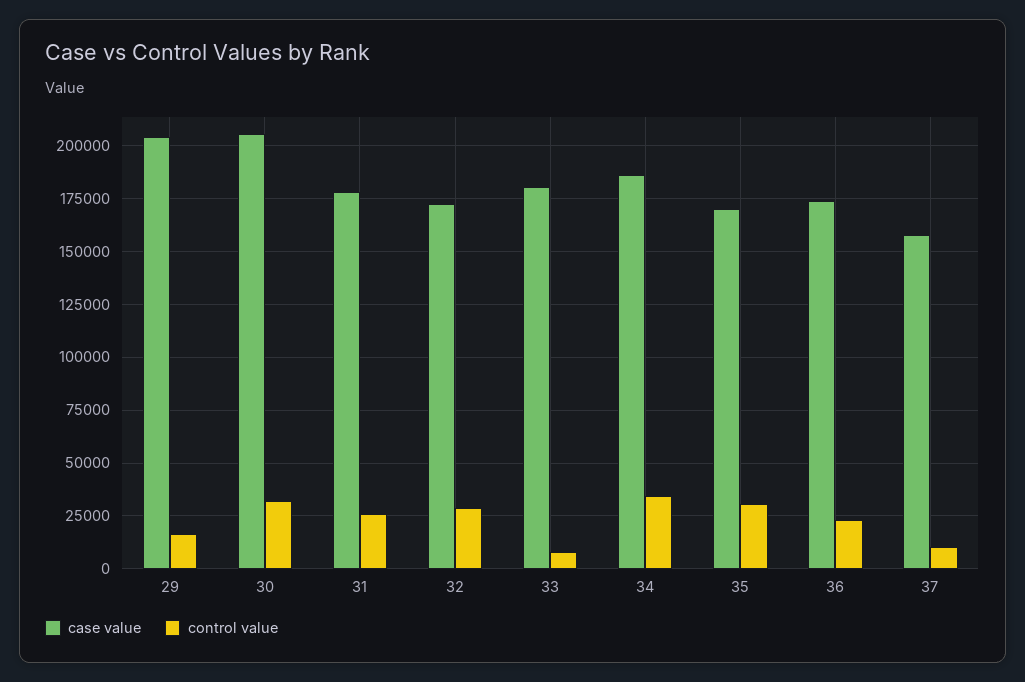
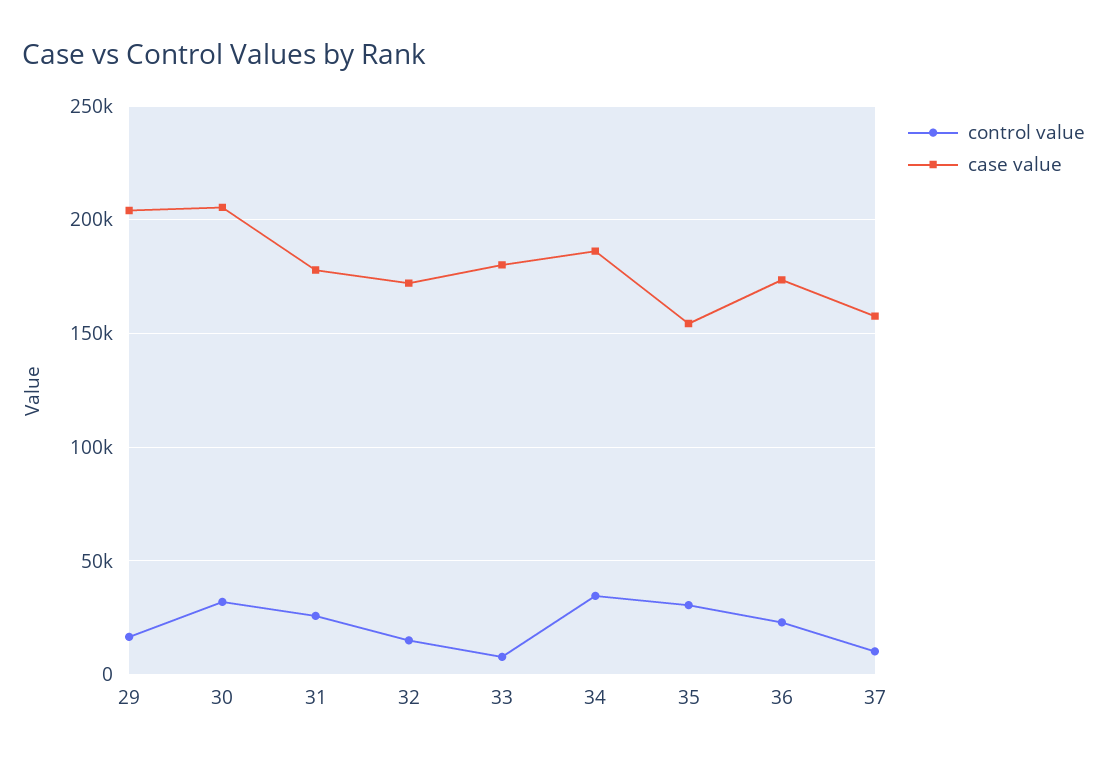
  {
    "case value": {
      "29": 205000,
      "30": 205000,
      "31": 180000,
      "32": 170000,
      "33": 180000,
      "34": 185000,
-     "35": 170000,
+     "35": 155000,
      "36": 175000,
      "37": 160000
    },
    "control value": {
      "29": 15000,
      "30": 30000,
      "31": 25000,
-     "32": 30000,
+     "32": 15000,
      "33": 10000,
      "34": 35000,
      "35": 30000,
      "36": 25000,
      "37": 10000
    }
  }

